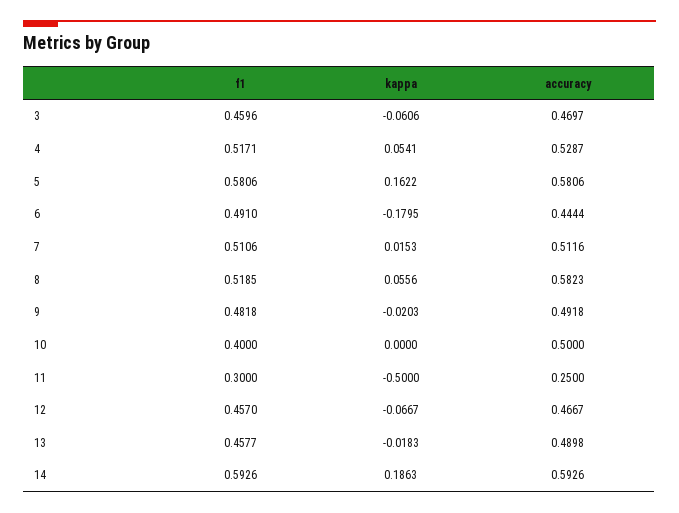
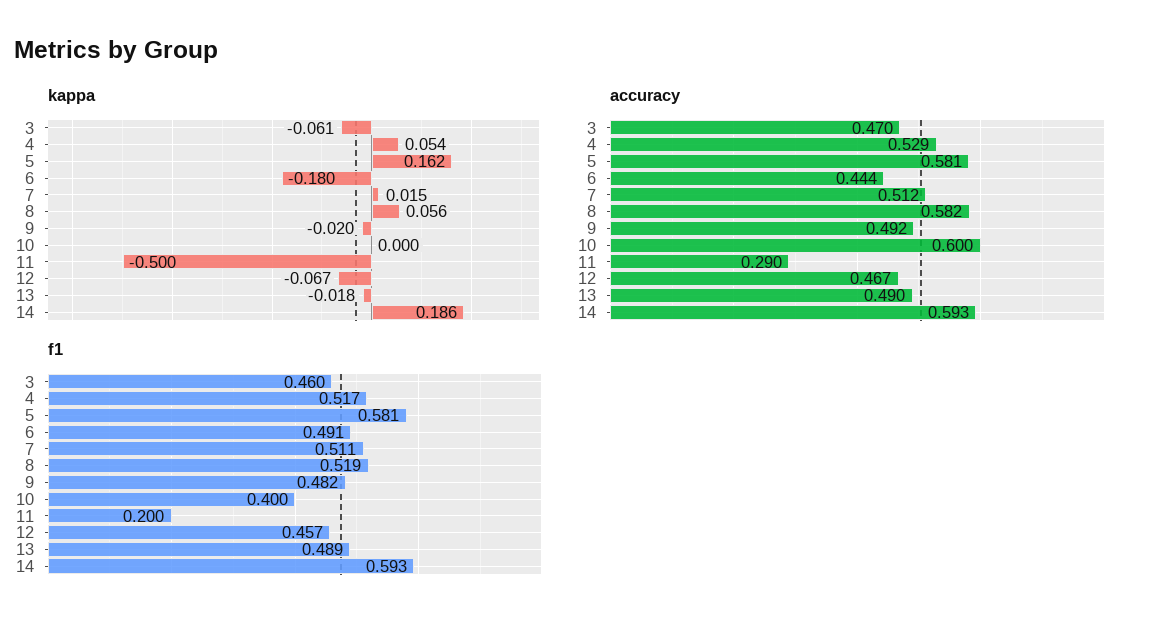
  {
    "f1": {
      "3": 0.4596,
      "4": 0.5171,
      "5": 0.5806,
      "6": 0.491,
      "7": 0.5106,
      "8": 0.5185,
      "9": 0.4818,
      "10": 0.4,
-     "11": 0.3,
+     "11": 0.2,
      "12": 0.457,
-     "13": 0.4577,
+     "13": 0.489,
      "14": 0.5926
    },
    "kappa": {
      "3": -0.0606,
      "4": 0.0541,
      "5": 0.1622,
      "6": -0.1795,
      "7": 0.0153,
      "8": 0.0556,
      "9": -0.0203,
      "10": 0,
      "11": -0.5,
      "12": -0.0667,
      "13": -0.0183,
      "14": 0.1863
    },
    "accuracy": {
      "3": 0.4697,
      "4": 0.5287,
      "5": 0.5806,
      "6": 0.4444,
      "7": 0.5116,
      "8": 0.5823,
      "9": 0.4918,
-     "10": 0.5,
+     "10": 0.6,
-     "11": 0.25,
+     "11": 0.29,
      "12": 0.4667,
      "13": 0.4898,
      "14": 0.5926
    }
  }

